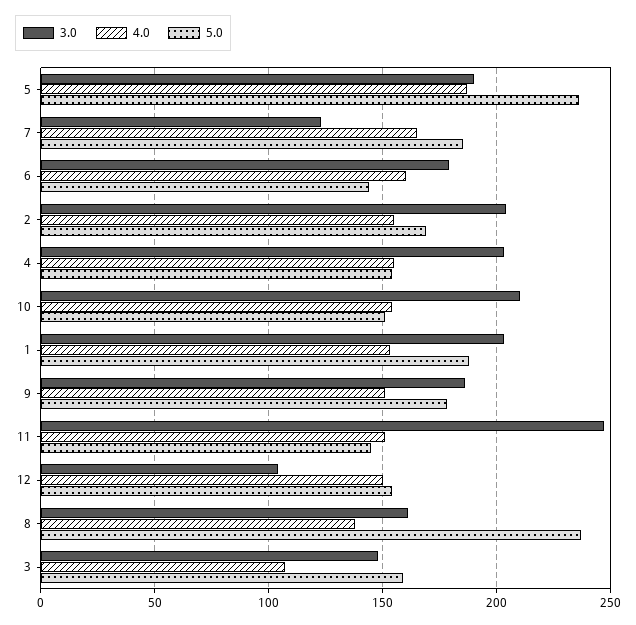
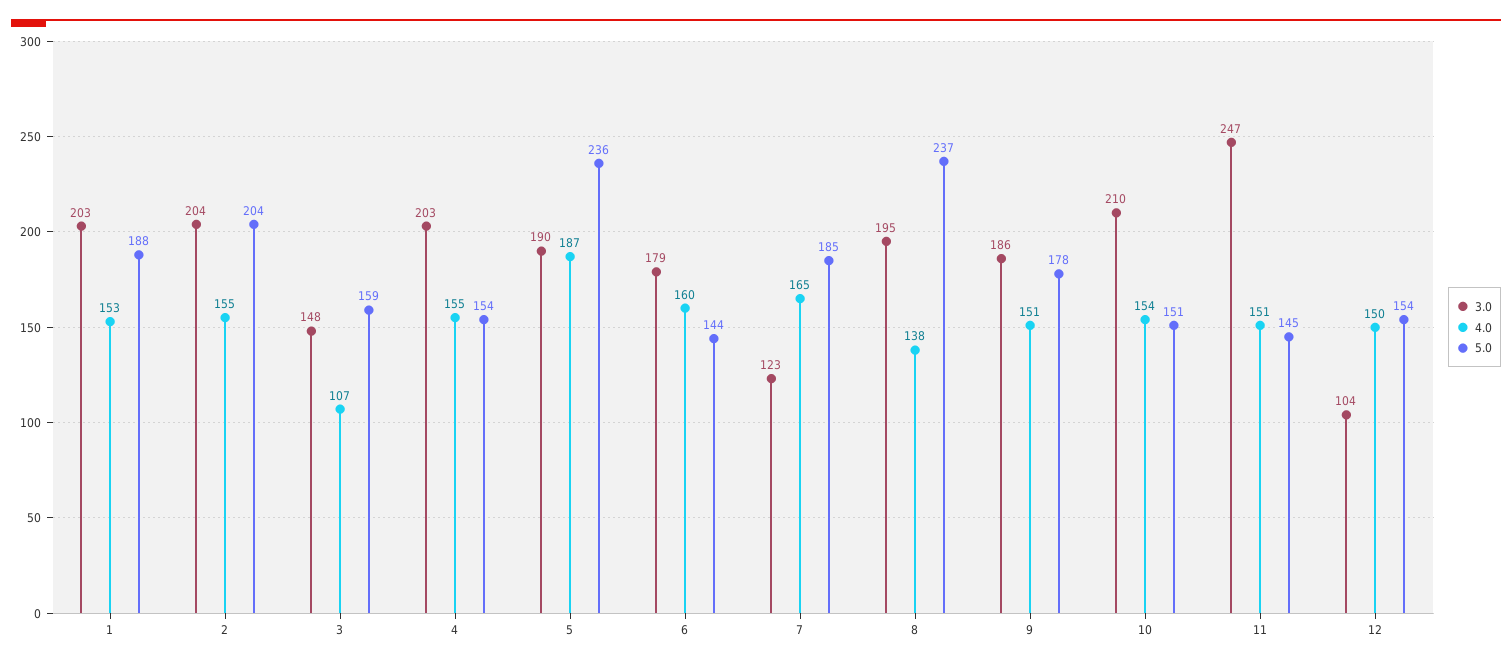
  {
    "3.0": {
      "5": 190,
      "7": 123,
      "6": 179,
      "2": 204,
      "4": 203,
      "10": 210,
      "1": 203,
      "9": 186,
      "11": 247,
      "12": 104,
-     "8": 160,
+     "8": 195,
      "3": 148
    },
    "4.0": {
      "5": 187,
      "7": 165,
      "6": 160,
      "2": 155,
      "4": 155,
      "10": 154,
      "1": 153,
      "9": 151,
      "11": 151,
      "12": 150,
      "8": 138,
      "3": 107
    },
    "5.0": {
      "5": 236,
      "7": 185,
      "6": 144,
-     "2": 170,
+     "2": 204,
      "4": 154,
      "10": 151,
      "1": 188,
      "9": 178,
      "11": 145,
      "12": 154,
      "8": 237,
      "3": 159
    }
  }

